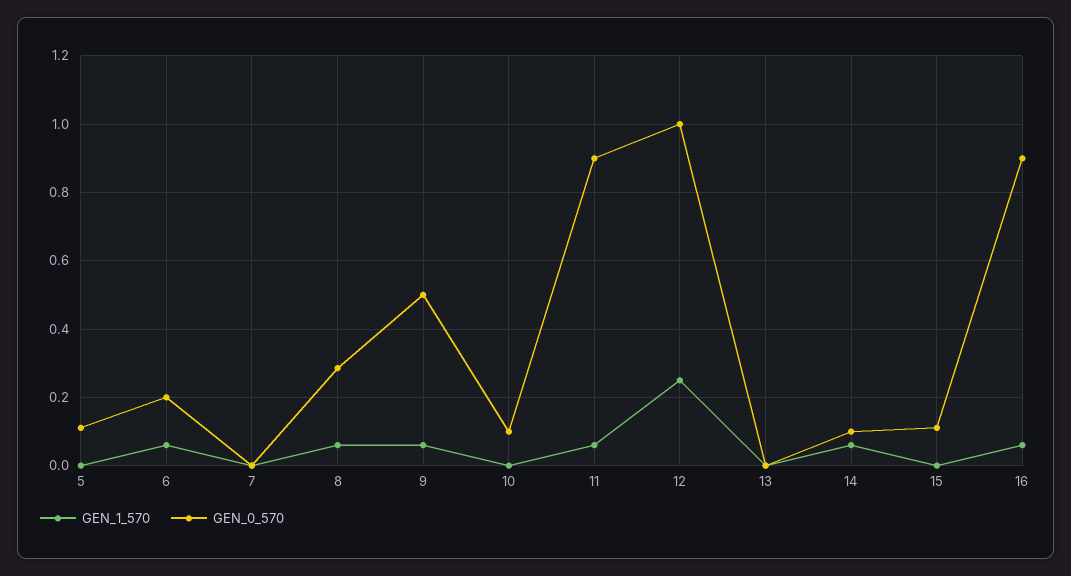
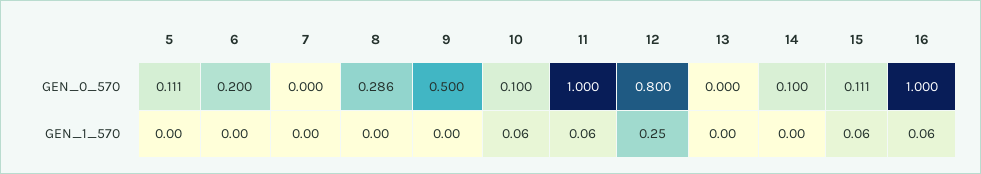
  {
    "GEN_1_570": {
      "5": 0,
-     "6": 0.06,
+     "6": 0,
      "7": 0,
-     "8": 0.06,
+     "8": 0,
-     "9": 0.06,
+     "9": 0,
-     "10": 0,
+     "10": 0.06,
      "11": 0.06,
      "12": 0.25,
      "13": 0,
-     "14": 0.06,
+     "14": 0,
-     "15": 0,
+     "15": 0.06,
      "16": 0.06
    },
    "GEN_0_570": {
      "5": 0.111,
      "6": 0.2,
      "7": 0,
      "8": 0.286,
      "9": 0.5,
      "10": 0.1,
-     "11": 0.9,
+     "11": 1,
-     "12": 1,
+     "12": 0.8,
      "13": 0,
      "14": 0.1,
      "15": 0.111,
-     "16": 0.9
+     "16": 1
    }
  }

